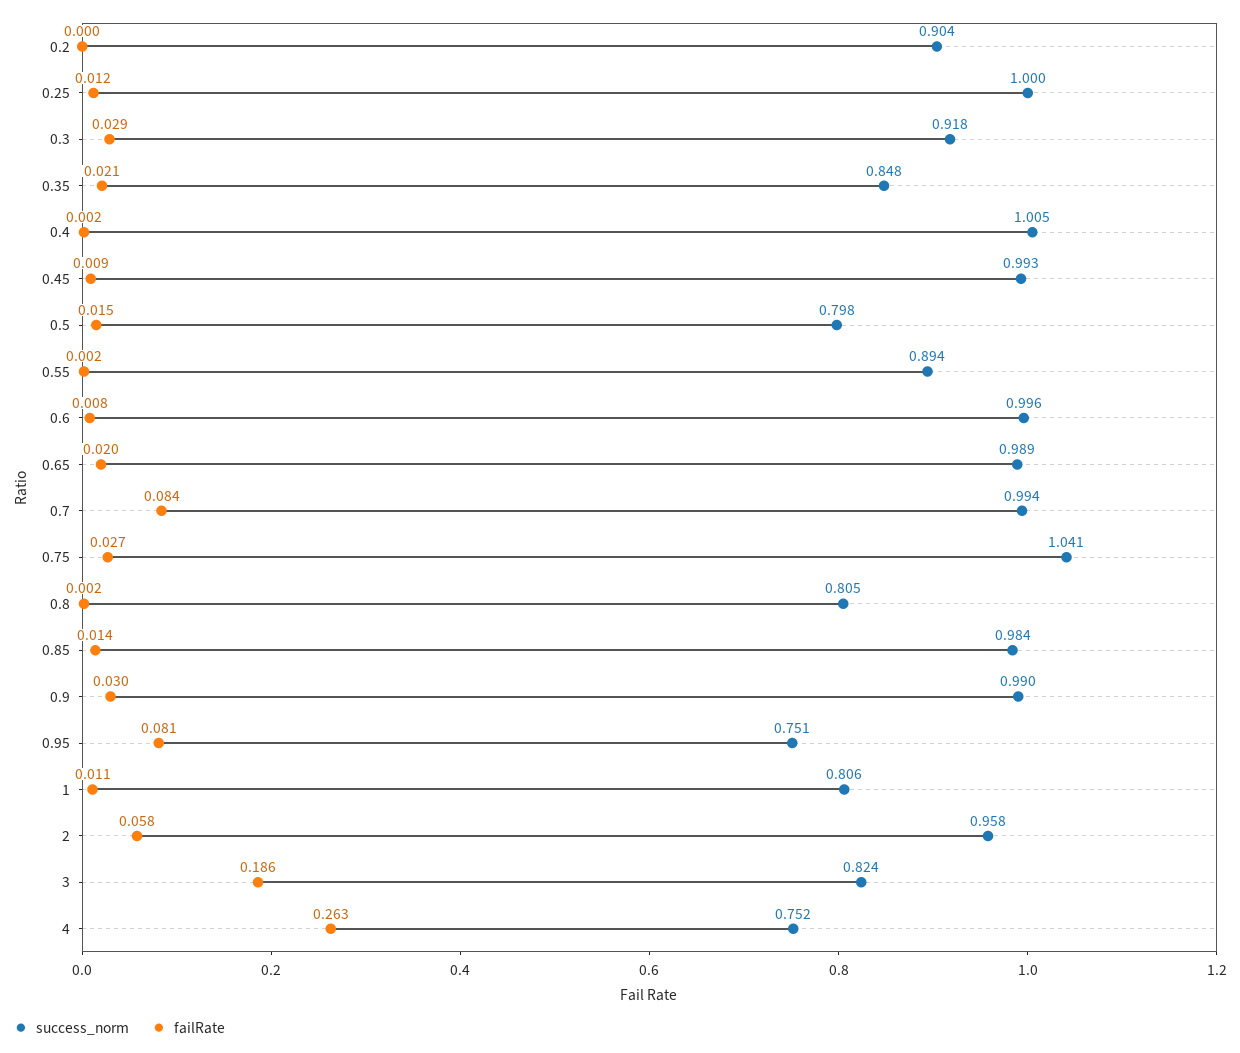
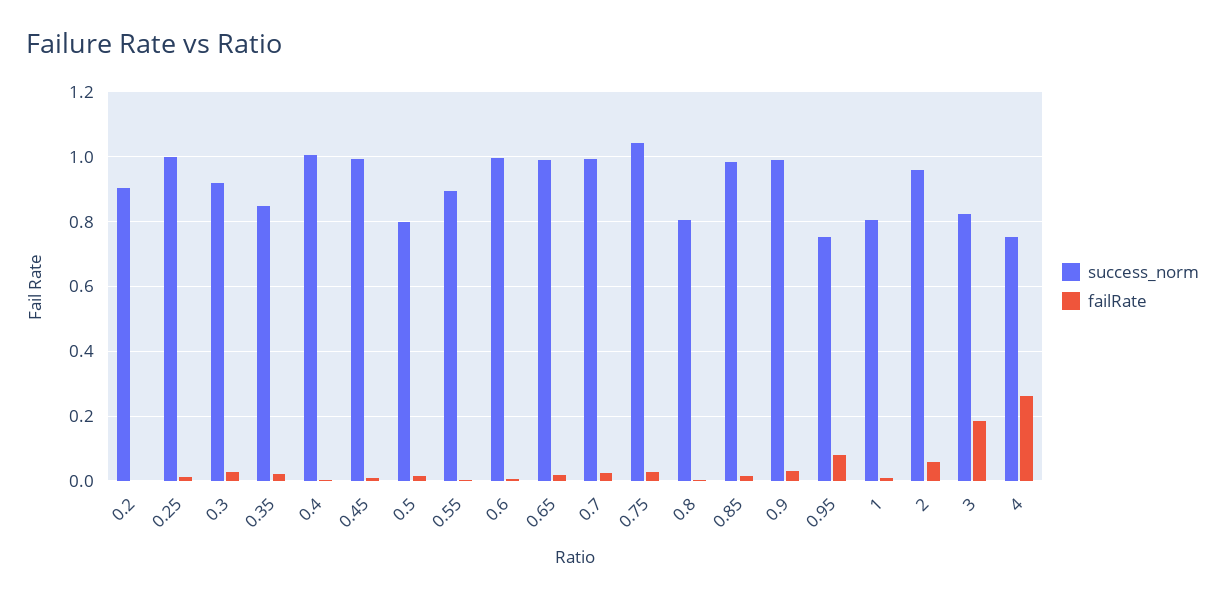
  {
    "success_norm": {
      "0.2": 0.904,
      "0.25": 1,
      "0.3": 0.918,
      "0.35": 0.848,
      "0.4": 1.005,
      "0.45": 0.993,
      "0.5": 0.798,
      "0.55": 0.894,
      "0.6": 0.996,
      "0.65": 0.989,
      "0.7": 0.994,
      "0.75": 1.041,
      "0.8": 0.805,
      "0.85": 0.984,
      "0.9": 0.99,
      "0.95": 0.751,
      "1": 0.806,
      "2": 0.958,
      "3": 0.824,
      "4": 0.752
    },
    "failRate": {
      "0.2": 0,
      "0.25": 0.012,
      "0.3": 0.029,
      "0.35": 0.021,
      "0.4": 0.002,
      "0.45": 0.009,
      "0.5": 0.015,
      "0.55": 0.002,
      "0.6": 0.008,
      "0.65": 0.02,
-     "0.7": 0.084,
+     "0.7": 0.02,
      "0.75": 0.027,
      "0.8": 0.002,
      "0.85": 0.014,
      "0.9": 0.03,
      "0.95": 0.081,
      "1": 0.011,
      "2": 0.058,
      "3": 0.186,
      "4": 0.263
    }
  }

